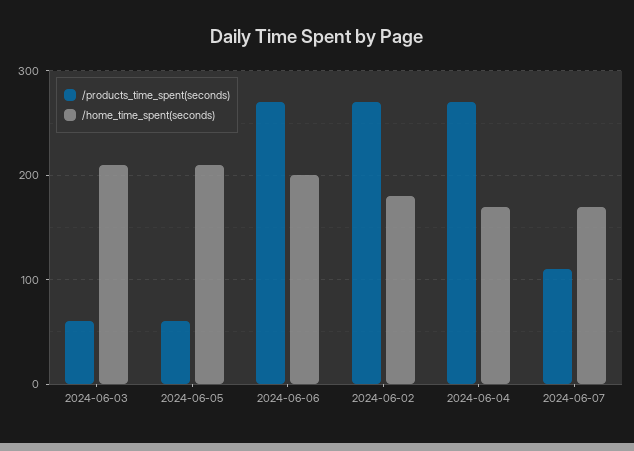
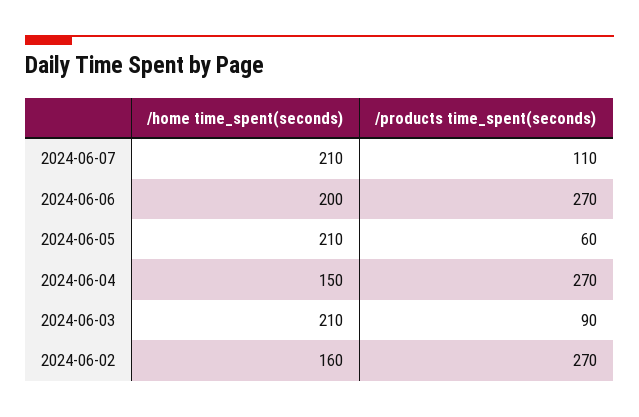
  {
    "/products_time_spent(seconds)": {
-     "2024-06-03": 60,
+     "2024-06-03": 90,
      "2024-06-05": 60,
      "2024-06-06": 270,
      "2024-06-02": 270,
      "2024-06-04": 270,
      "2024-06-07": 110
    },
    "/home_time_spent(seconds)": {
      "2024-06-03": 210,
      "2024-06-05": 210,
      "2024-06-06": 200,
-     "2024-06-02": 180,
+     "2024-06-02": 160,
-     "2024-06-04": 170,
+     "2024-06-04": 150,
-     "2024-06-07": 170
+     "2024-06-07": 210
    }
  }

